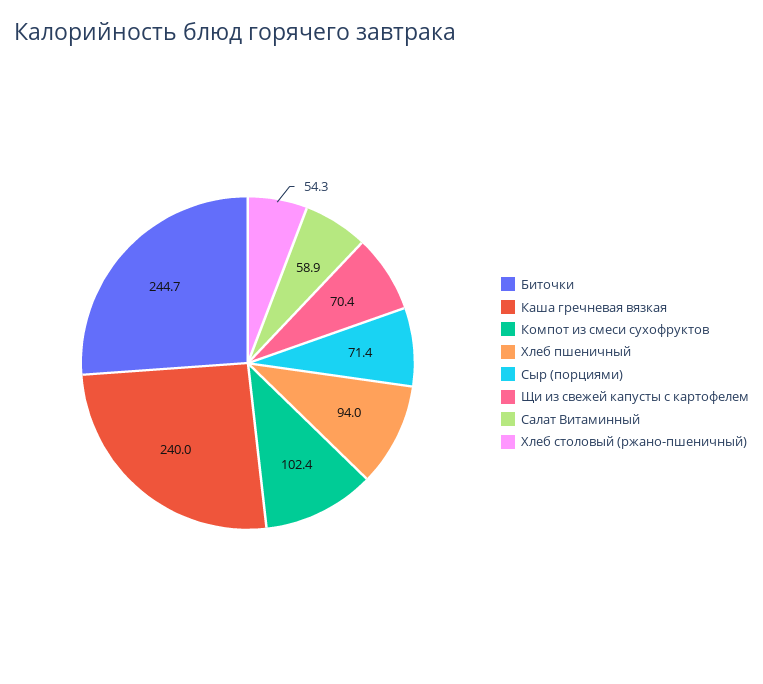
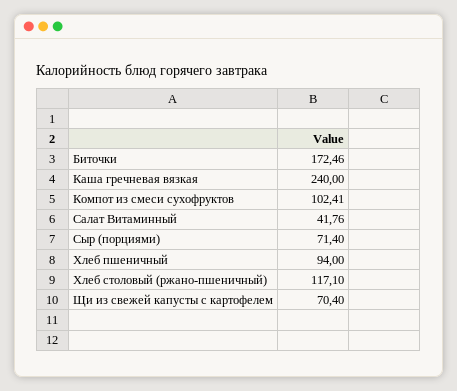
  {
-   "Биточки": 244.7,
+   "Биточки": 172.46,
    "Каша гречневая вязкая": 240,
    "Компот из смеси сухофруктов": 102.41,
    "Хлеб пшеничный": 94,
    "Сыр (порциями)": 71.4,
    "Щи из свежей капусты с картофелем": 70.4,
-   "Салат Витаминный": 58.9,
+   "Салат Витаминный": 41.76,
-   "Хлеб столовый (ржано-пшеничный)": 54.3
+   "Хлеб столовый (ржано-пшеничный)": 117.1
  }

